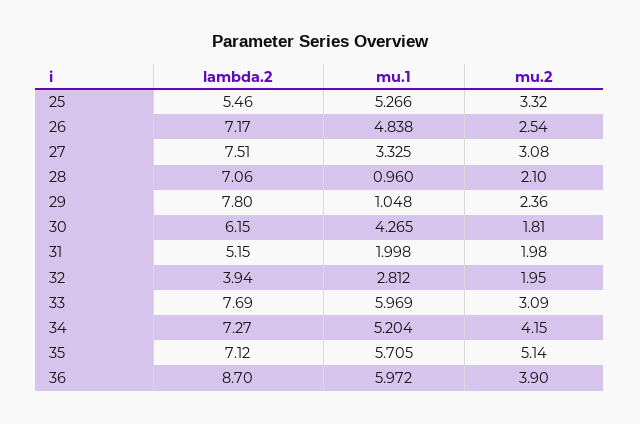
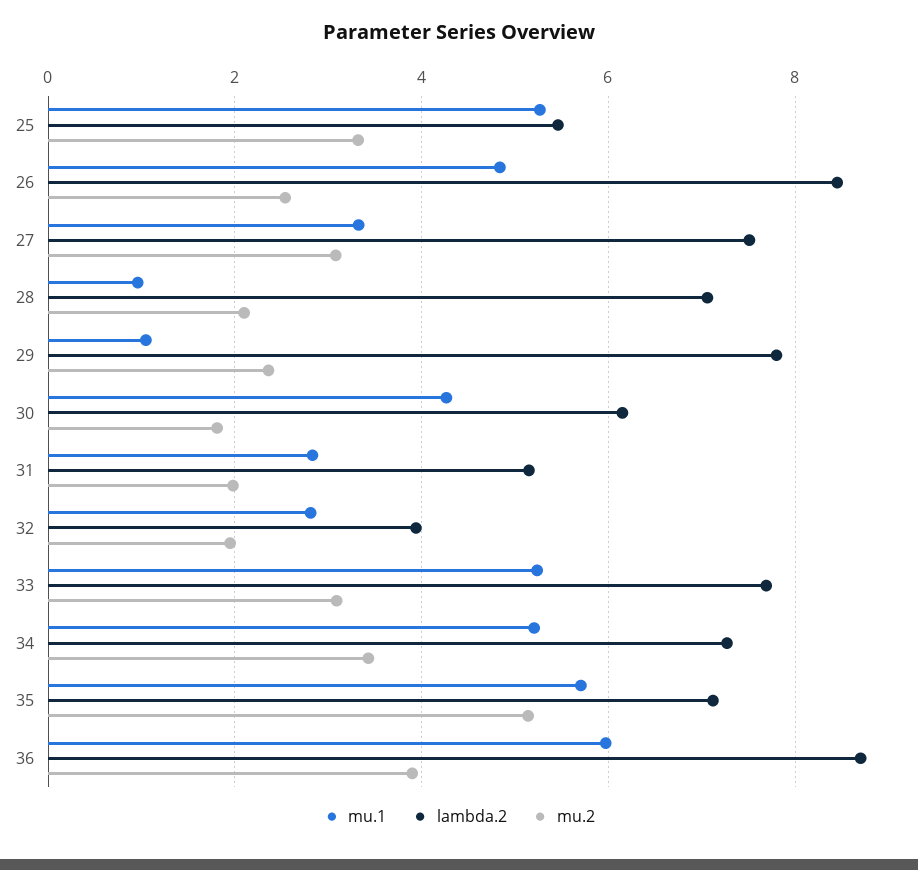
  {
    "lambda.2": {
      "25": 5.46,
-     "26": 7.17,
+     "26": 8.4,
      "27": 7.51,
      "28": 7.06,
      "29": 7.8,
      "30": 6.15,
      "31": 5.15,
      "32": 3.94,
      "33": 7.69,
      "34": 7.27,
      "35": 7.12,
      "36": 8.7
    },
    "mu.1": {
      "25": 5.266,
      "26": 4.838,
      "27": 3.325,
      "28": 0.96,
      "29": 1.048,
      "30": 4.265,
-     "31": 1.998,
+     "31": 2.8,
      "32": 2.812,
-     "33": 5.969,
+     "33": 5.2,
      "34": 5.204,
      "35": 5.705,
      "36": 5.972
    },
    "mu.2": {
      "25": 3.32,
      "26": 2.54,
      "27": 3.08,
      "28": 2.1,
      "29": 2.36,
      "30": 1.81,
      "31": 1.98,
      "32": 1.95,
      "33": 3.09,
-     "34": 4.15,
+     "34": 3.4,
      "35": 5.14,
      "36": 3.9
    }
  }

